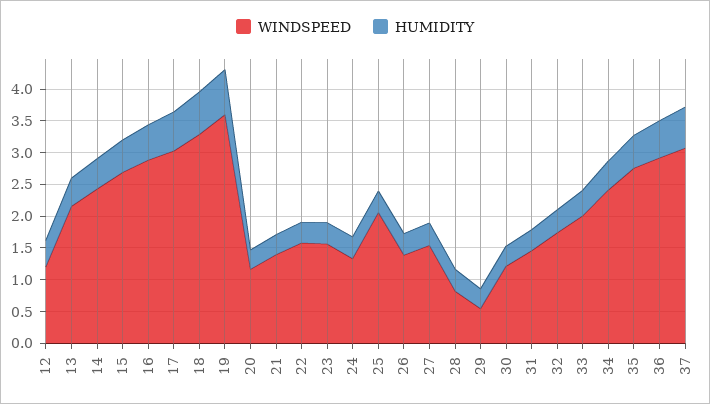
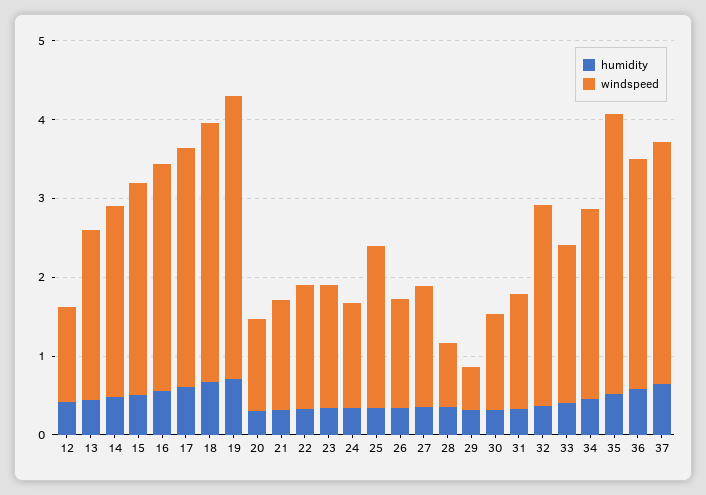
  {
    "WINDSPEED": {
      "12": 1.2,
      "13": 2.2,
      "14": 2.4,
      "15": 2.6,
      "16": 2.8,
      "17": 3,
      "18": 3.2,
      "19": 3.6,
      "20": 1.2,
      "21": 1.4,
      "22": 1.6,
      "23": 1.6,
      "24": 1.4,
      "25": 2,
      "26": 1.4,
      "27": 1.6,
      "28": 0.8,
      "29": 0.6,
      "30": 1.2,
      "31": 1.4,
-     "32": 1.75,
+     "32": 2.6,
      "33": 2,
      "34": 2.4,
-     "35": 2.75,
+     "35": 3.6,
      "36": 3,
      "37": 3
    },
    "HUMIDITY": {
      "12": 0.4,
      "13": 0.4,
      "14": 0.4,
      "15": 0.6,
      "16": 0.6,
      "17": 0.6,
      "18": 0.6,
      "19": 0.8,
      "20": 0.4,
      "21": 0.4,
      "22": 0.4,
      "23": 0.4,
      "24": 0.4,
      "25": 0.4,
      "26": 0.4,
      "27": 0.4,
      "28": 0.4,
      "29": 0.4,
      "30": 0.4,
      "31": 0.4,
      "32": 0.4,
      "33": 0.4,
      "34": 0.4,
      "35": 0.6,
      "36": 0.6,
      "37": 0.6
    }
  }

